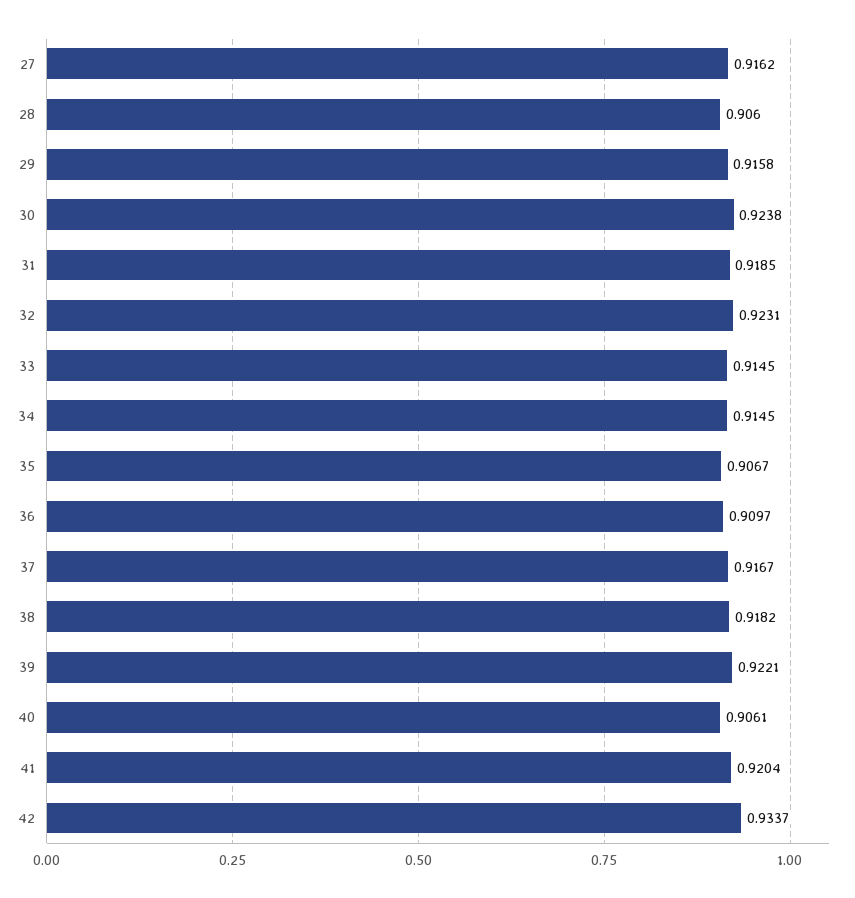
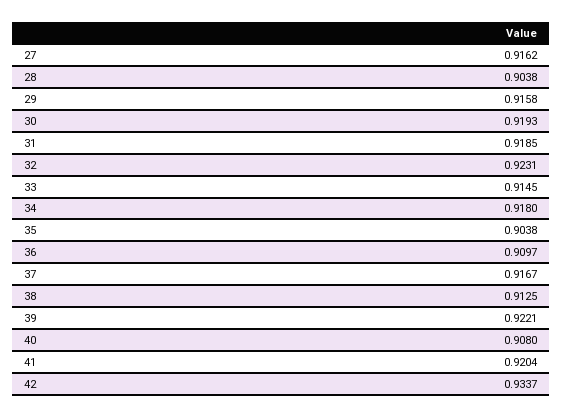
  {
    "27": 0.9162,
-   "28": 0.906,
+   "28": 0.9038,
    "29": 0.9158,
-   "30": 0.9238,
+   "30": 0.9193,
    "31": 0.9185,
    "32": 0.9231,
    "33": 0.9145,
-   "34": 0.9145,
+   "34": 0.918,
-   "35": 0.9067,
+   "35": 0.9038,
    "36": 0.9097,
    "37": 0.9167,
-   "38": 0.9182,
+   "38": 0.9125,
    "39": 0.9221,
-   "40": 0.9061,
+   "40": 0.908,
    "41": 0.9204,
    "42": 0.9337
  }

